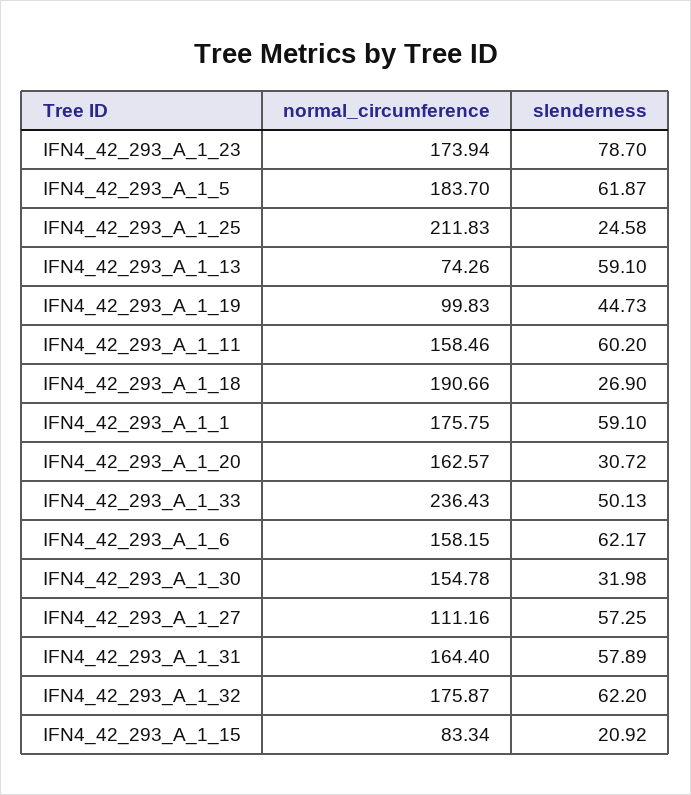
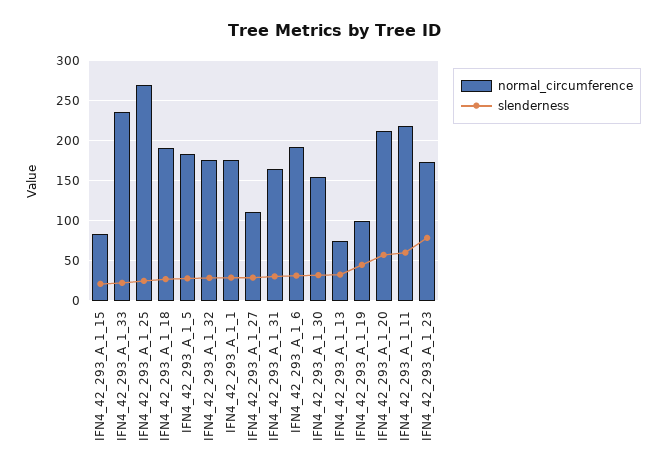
  {
    "normal_circumference": {
      "IFN4_42_293_A_1_23": 173.94,
      "IFN4_42_293_A_1_5": 183.7,
-     "IFN4_42_293_A_1_25": 211.83,
+     "IFN4_42_293_A_1_25": 270,
      "IFN4_42_293_A_1_13": 74.26,
      "IFN4_42_293_A_1_19": 99.83,
-     "IFN4_42_293_A_1_11": 158.46,
+     "IFN4_42_293_A_1_11": 220,
      "IFN4_42_293_A_1_18": 190.66,
      "IFN4_42_293_A_1_1": 175.75,
-     "IFN4_42_293_A_1_20": 162.57,
+     "IFN4_42_293_A_1_20": 210,
      "IFN4_42_293_A_1_33": 236.43,
-     "IFN4_42_293_A_1_6": 158.15,
+     "IFN4_42_293_A_1_6": 190,
      "IFN4_42_293_A_1_30": 154.78,
      "IFN4_42_293_A_1_27": 111.16,
      "IFN4_42_293_A_1_31": 164.4,
      "IFN4_42_293_A_1_32": 175.87,
      "IFN4_42_293_A_1_15": 83.34
    },
    "slenderness": {
      "IFN4_42_293_A_1_23": 78.7,
-     "IFN4_42_293_A_1_5": 61.87,
+     "IFN4_42_293_A_1_5": 30,
      "IFN4_42_293_A_1_25": 24.58,
-     "IFN4_42_293_A_1_13": 59.1,
+     "IFN4_42_293_A_1_13": 30,
      "IFN4_42_293_A_1_19": 44.73,
      "IFN4_42_293_A_1_11": 60.2,
      "IFN4_42_293_A_1_18": 26.9,
-     "IFN4_42_293_A_1_1": 59.1,
+     "IFN4_42_293_A_1_1": 30,
-     "IFN4_42_293_A_1_20": 30.72,
+     "IFN4_42_293_A_1_20": 60,
-     "IFN4_42_293_A_1_33": 50.13,
+     "IFN4_42_293_A_1_33": 20,
-     "IFN4_42_293_A_1_6": 62.17,
+     "IFN4_42_293_A_1_6": 30,
      "IFN4_42_293_A_1_30": 31.98,
-     "IFN4_42_293_A_1_27": 57.25,
+     "IFN4_42_293_A_1_27": 30,
-     "IFN4_42_293_A_1_31": 57.89,
+     "IFN4_42_293_A_1_31": 30,
-     "IFN4_42_293_A_1_32": 62.2,
+     "IFN4_42_293_A_1_32": 30,
      "IFN4_42_293_A_1_15": 20.92
    }
  }

